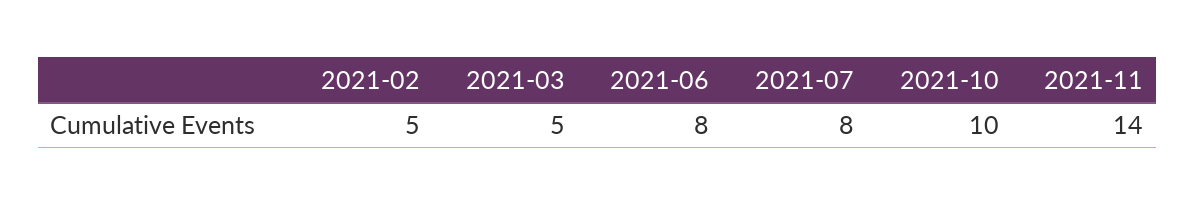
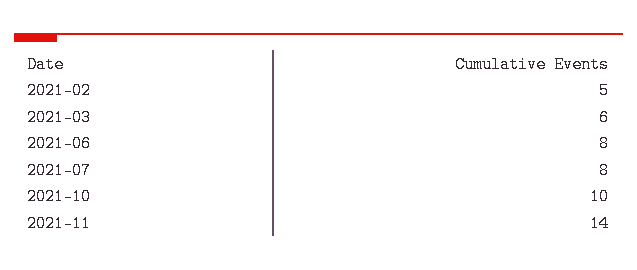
  {
    "2021-02": 5,
-   "2021-03": 5,
+   "2021-03": 6,
    "2021-06": 8,
    "2021-07": 8,
    "2021-10": 10,
    "2021-11": 14
  }

